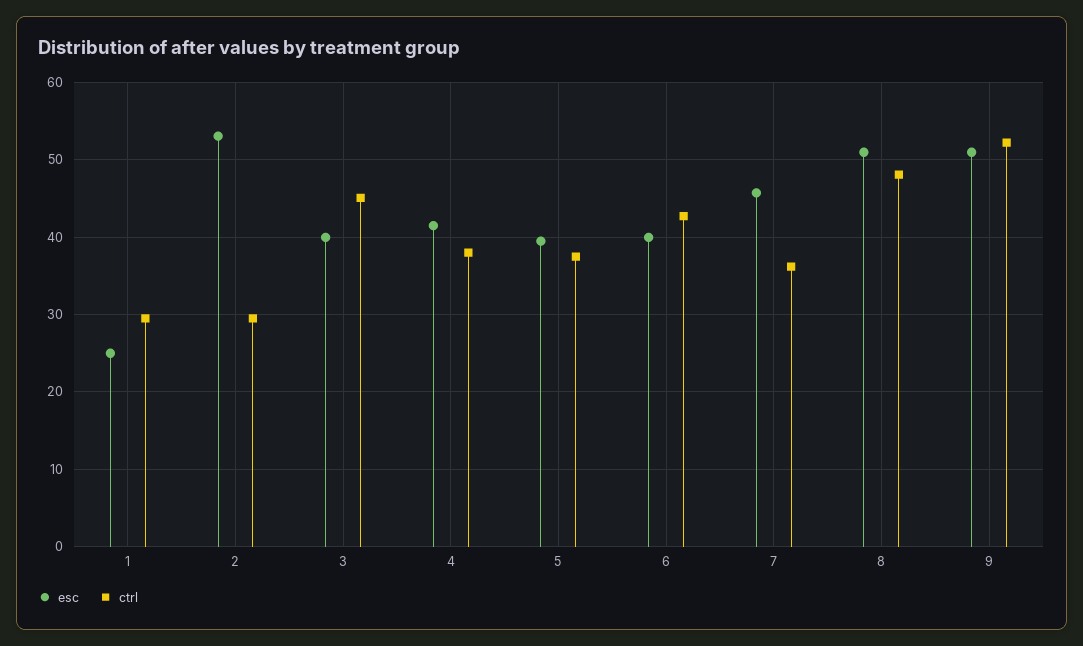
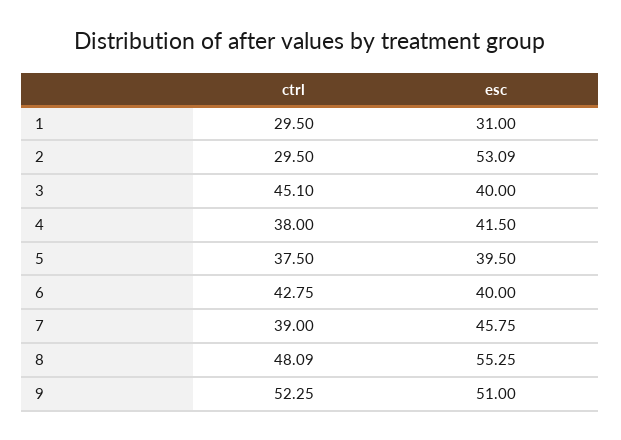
  {
    "esc": {
-     "1": 25,
+     "1": 31,
      "2": 53.09,
      "3": 40,
      "4": 41.5,
      "5": 39.5,
      "6": 40,
      "7": 45.75,
-     "8": 51,
+     "8": 55.25,
      "9": 51
    },
    "ctrl": {
      "1": 29.5,
      "2": 29.5,
      "3": 45.1,
      "4": 38,
      "5": 37.5,
      "6": 42.75,
-     "7": 36,
+     "7": 39,
      "8": 48.09,
      "9": 52.25
    }
  }

